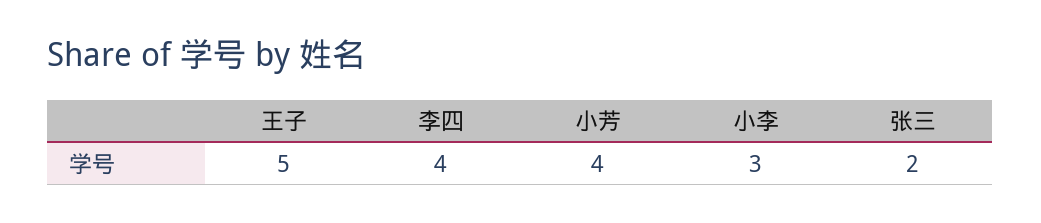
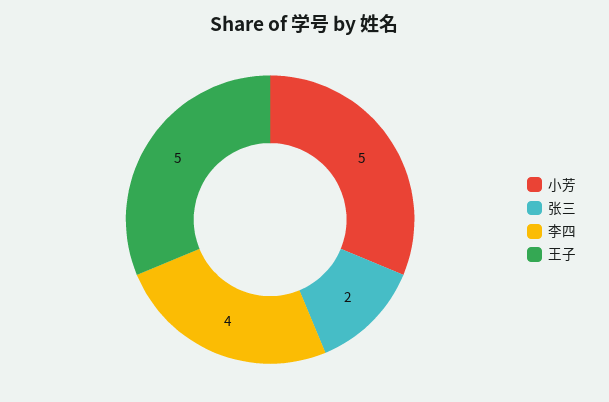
  {
    "王子": 5,
    "李四": 4,
-   "小芳": 4,
+   "小芳": 5,
-   "小李": 3,
    "张三": 2
  }

